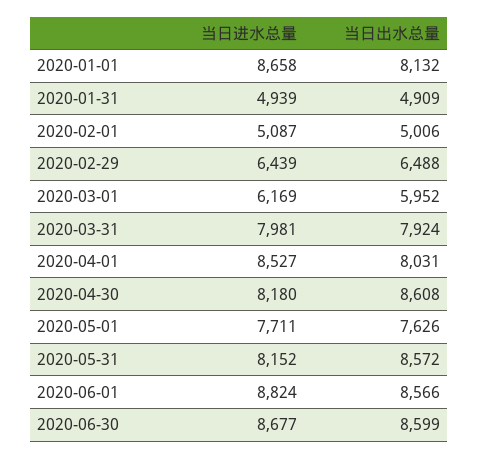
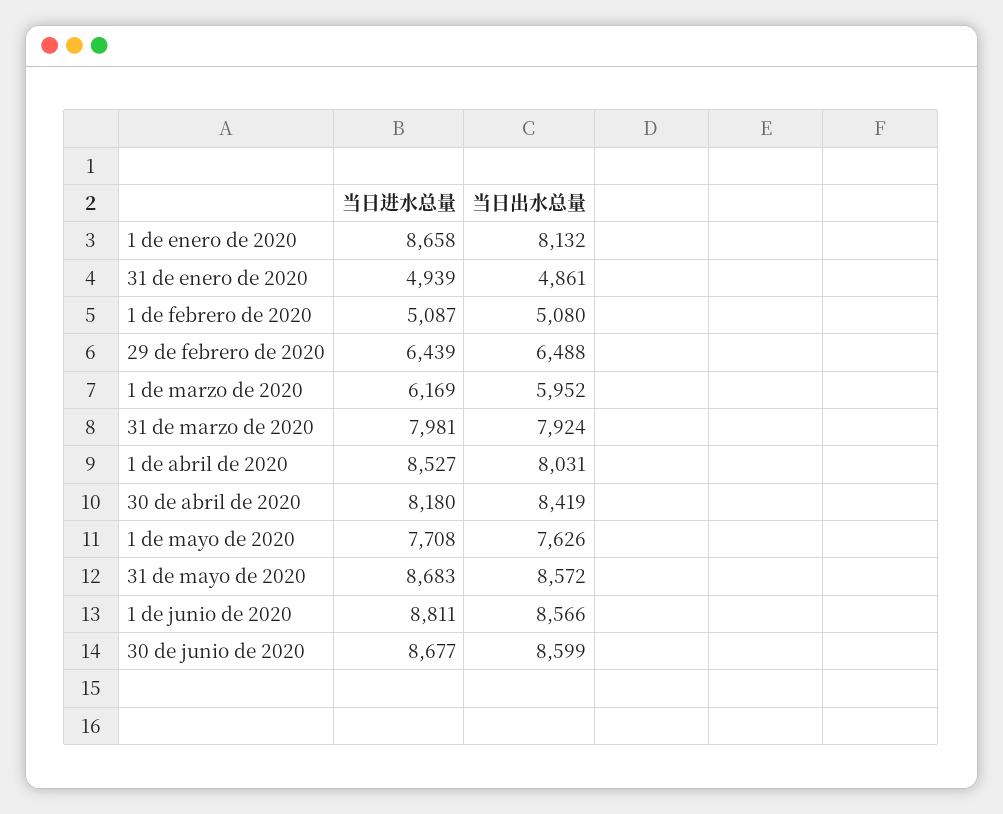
  {
    "当日进水总量": {
      "2020-01-01": 8658,
      "2020-01-31": 4939,
      "2020-02-01": 5087,
      "2020-02-29": 6439,
      "2020-03-01": 6169,
      "2020-03-31": 7981,
      "2020-04-01": 8527,
      "2020-04-30": 8180,
-     "2020-05-01": 7711,
+     "2020-05-01": 7708,
-     "2020-05-31": 8152,
+     "2020-05-31": 8683,
-     "2020-06-01": 8824,
+     "2020-06-01": 8811,
      "2020-06-30": 8677
    },
    "当日出水总量": {
      "2020-01-01": 8132,
-     "2020-01-31": 4909,
+     "2020-01-31": 4861,
-     "2020-02-01": 5006,
+     "2020-02-01": 5080,
      "2020-02-29": 6488,
      "2020-03-01": 5952,
      "2020-03-31": 7924,
      "2020-04-01": 8031,
-     "2020-04-30": 8608,
+     "2020-04-30": 8419,
      "2020-05-01": 7626,
      "2020-05-31": 8572,
      "2020-06-01": 8566,
      "2020-06-30": 8599
    }
  }

